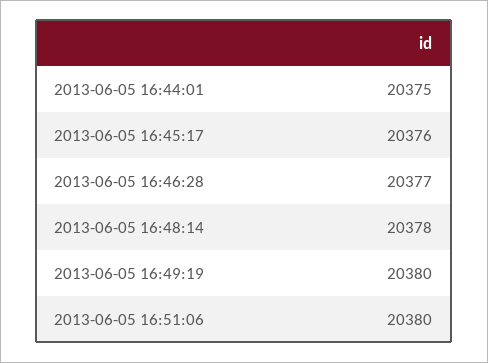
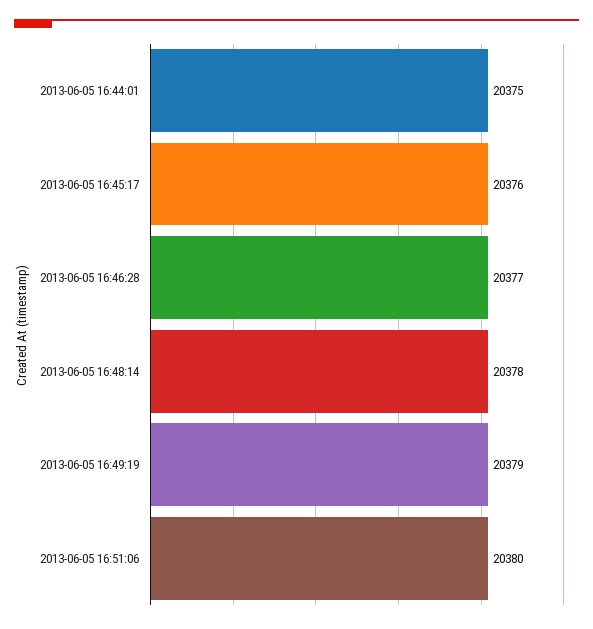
  {
    "2013-06-05 16:44:01": 20375,
    "2013-06-05 16:45:17": 20376,
    "2013-06-05 16:46:28": 20377,
    "2013-06-05 16:48:14": 20378,
-   "2013-06-05 16:49:19": 20380,
+   "2013-06-05 16:49:19": 20379,
    "2013-06-05 16:51:06": 20380
  }

